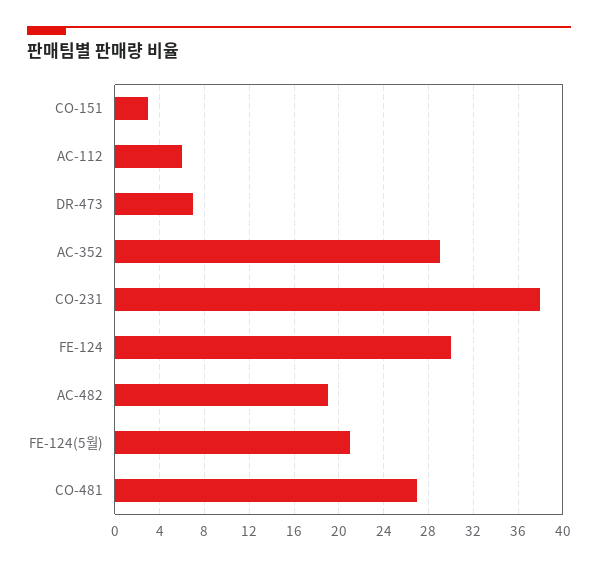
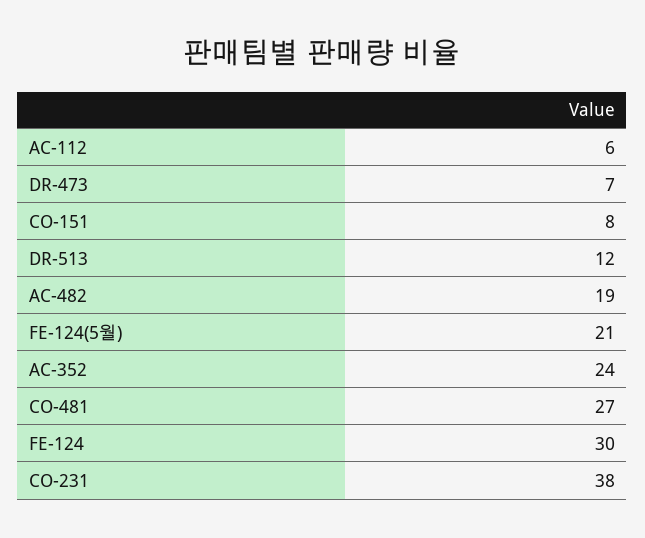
  {
-   "CO-151": 3,
+   "CO-151": 8,
    "AC-112": 6,
    "DR-473": 7,
-   "AC-352": 29,
+   "AC-352": 24,
    "CO-231": 38,
    "FE-124": 30,
    "AC-482": 19,
    "FE-124(5월)": 21,
-   "CO-481": 27
+   "CO-481": 27,
+   "DR-513": 12
  }

